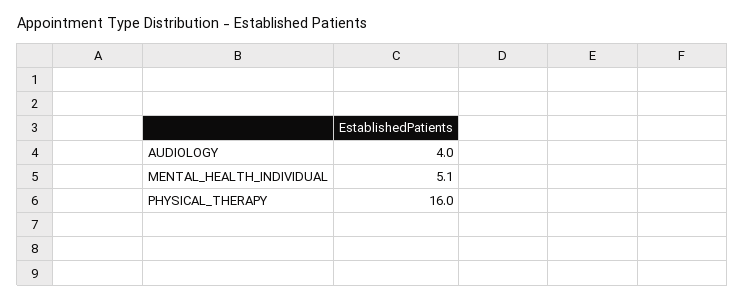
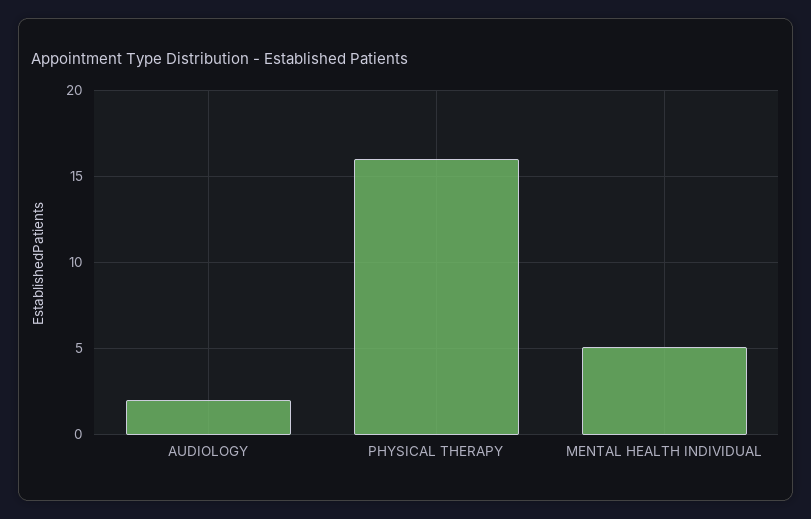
  {
-   "AUDIOLOGY": 4,
+   "AUDIOLOGY": 2,
    "MENTAL_HEALTH_INDIVIDUAL": 5.1,
    "PHYSICAL_THERAPY": 16
  }

